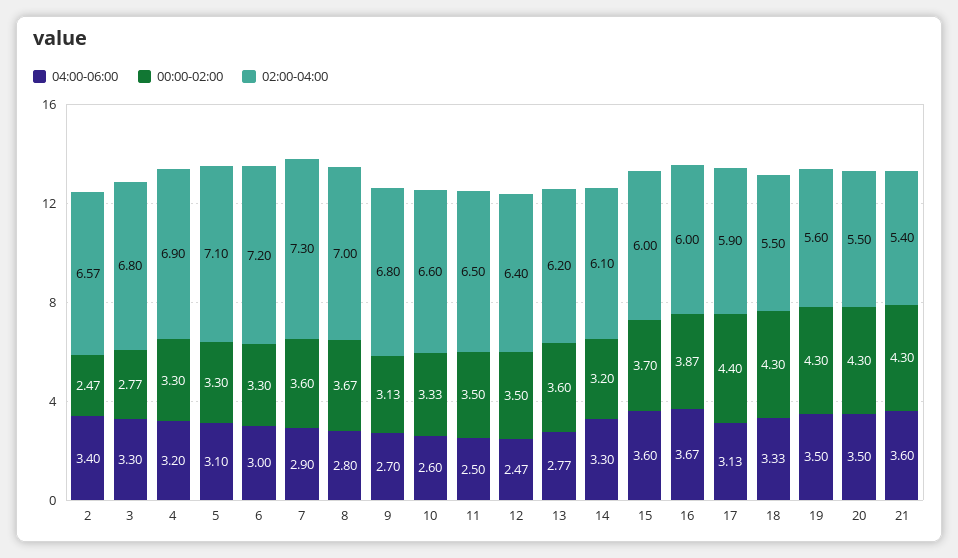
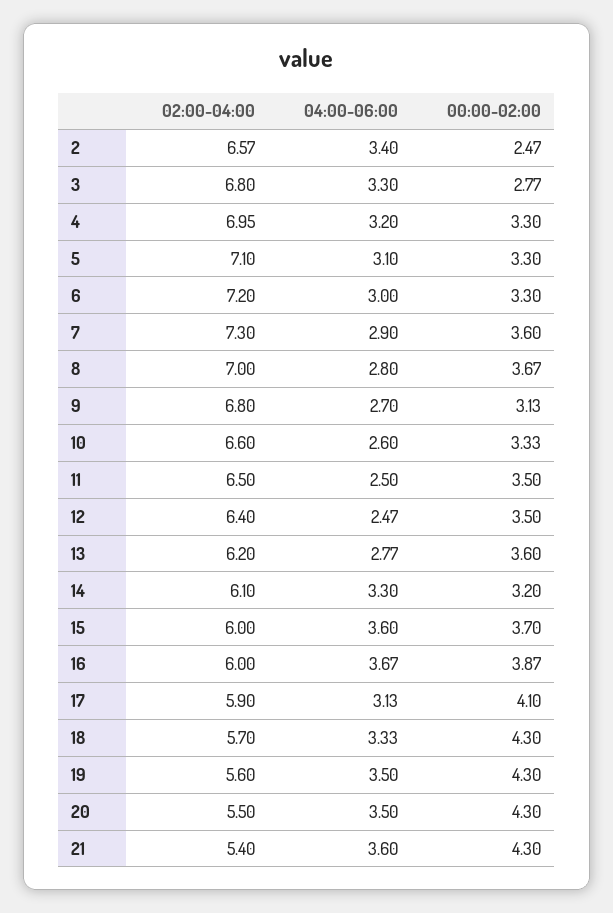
  {
    "04:00-06:00": {
      "2": 3.4,
      "3": 3.3,
      "4": 3.2,
      "5": 3.1,
      "6": 3,
      "7": 2.9,
      "8": 2.8,
      "9": 2.7,
      "10": 2.6,
      "11": 2.5,
      "12": 2.47,
      "13": 2.77,
      "14": 3.3,
      "15": 3.6,
      "16": 3.67,
      "17": 3.13,
      "18": 3.33,
      "19": 3.5,
      "20": 3.5,
      "21": 3.6
    },
    "00:00-02:00": {
      "2": 2.47,
      "3": 2.77,
      "4": 3.3,
      "5": 3.3,
      "6": 3.3,
      "7": 3.6,
      "8": 3.67,
      "9": 3.13,
      "10": 3.33,
      "11": 3.5,
      "12": 3.5,
      "13": 3.6,
      "14": 3.2,
      "15": 3.7,
      "16": 3.87,
-     "17": 4.4,
+     "17": 4.1,
      "18": 4.3,
      "19": 4.3,
      "20": 4.3,
      "21": 4.3
    },
    "02:00-04:00": {
      "2": 6.57,
      "3": 6.8,
-     "4": 6.9,
+     "4": 6.95,
      "5": 7.1,
      "6": 7.2,
      "7": 7.3,
      "8": 7,
      "9": 6.8,
      "10": 6.6,
      "11": 6.5,
      "12": 6.4,
      "13": 6.2,
      "14": 6.1,
      "15": 6,
      "16": 6,
      "17": 5.9,
-     "18": 5.5,
+     "18": 5.7,
      "19": 5.6,
      "20": 5.5,
      "21": 5.4
    }
  }

